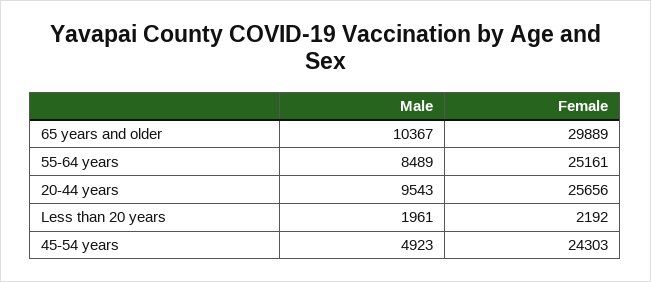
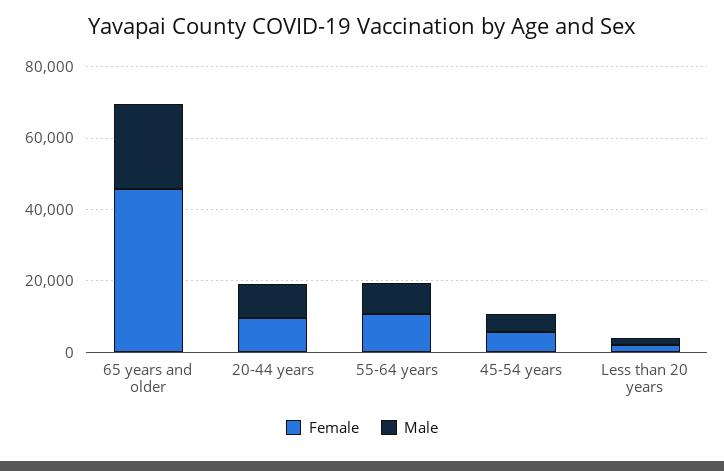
  {
    "Male": {
-     "65 years and older": 10367,
+     "65 years and older": 25000,
      "55-64 years": 8489,
      "20-44 years": 9543,
      "Less than 20 years": 1961,
      "45-54 years": 4923
    },
    "Female": {
-     "65 years and older": 29889,
+     "65 years and older": 45000,
-     "55-64 years": 25161,
+     "55-64 years": 10000,
-     "20-44 years": 25656,
+     "20-44 years": 10000,
      "Less than 20 years": 2192,
-     "45-54 years": 24303
+     "45-54 years": 5000
    }
  }

